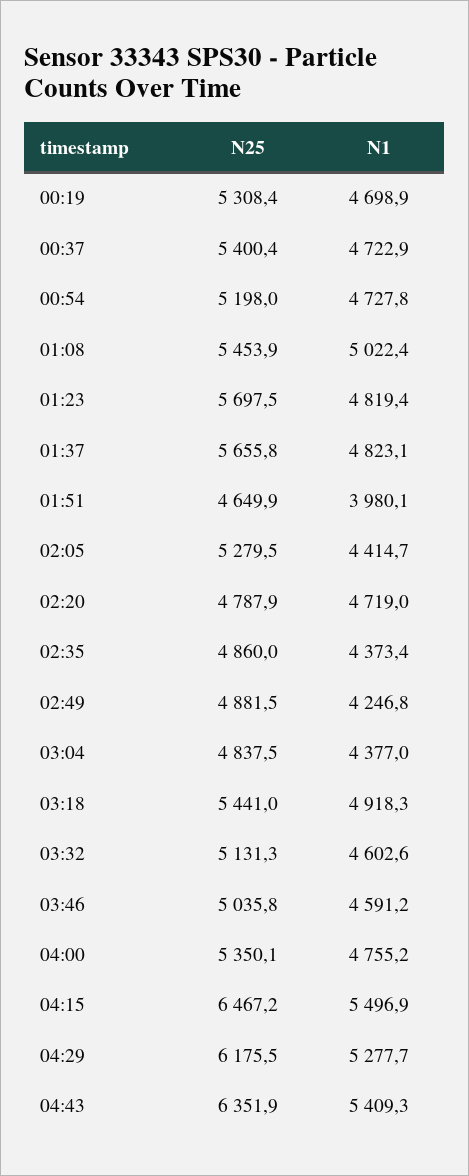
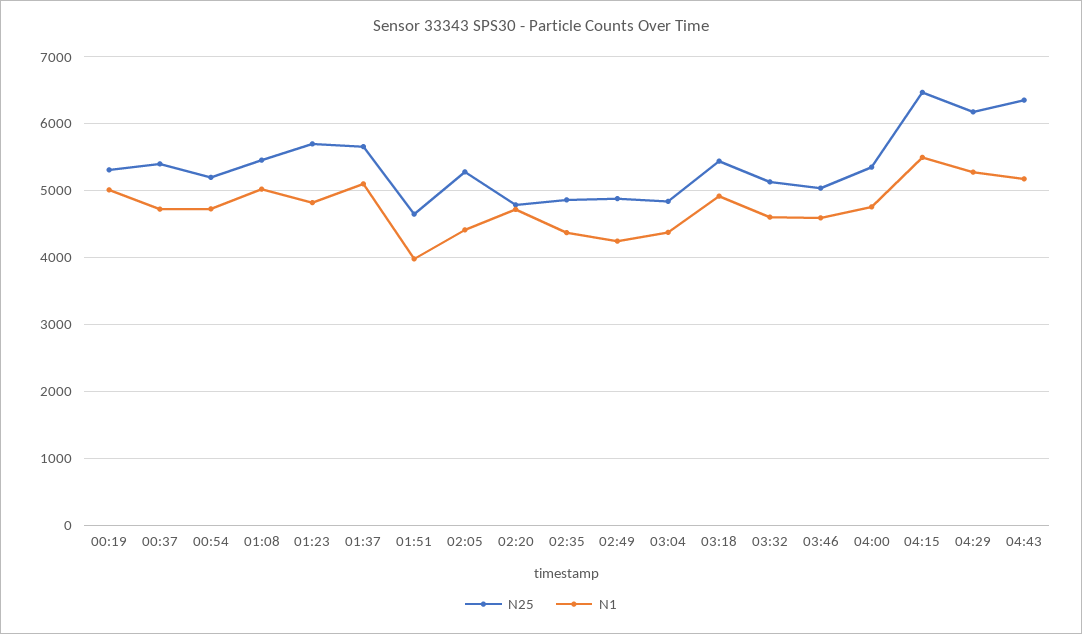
  {
    "N25": {
      "00:19": 5308.4,
      "00:37": 5400.4,
      "00:54": 5198,
      "01:08": 5453.9,
      "01:23": 5697.5,
      "01:37": 5655.8,
      "01:51": 4649.9,
      "02:05": 5279.5,
      "02:20": 4787.9,
      "02:35": 4860,
      "02:49": 4881.5,
      "03:04": 4837.5,
      "03:18": 5441,
      "03:32": 5131.3,
      "03:46": 5035.8,
      "04:00": 5350.1,
      "04:15": 6467.2,
      "04:29": 6175.5,
      "04:43": 6351.9
    },
    "N1": {
-     "00:19": 4698.9,
+     "00:19": 5000,
      "00:37": 4722.9,
      "00:54": 4727.8,
      "01:08": 5022.4,
      "01:23": 4819.4,
-     "01:37": 4823.1,
+     "01:37": 5100,
      "01:51": 3980.1,
      "02:05": 4414.7,
      "02:20": 4719,
      "02:35": 4373.4,
      "02:49": 4246.8,
      "03:04": 4377,
      "03:18": 4918.3,
      "03:32": 4602.6,
      "03:46": 4591.2,
      "04:00": 4755.2,
      "04:15": 5496.9,
      "04:29": 5277.7,
-     "04:43": 5409.3
+     "04:43": 5200
    }
  }

